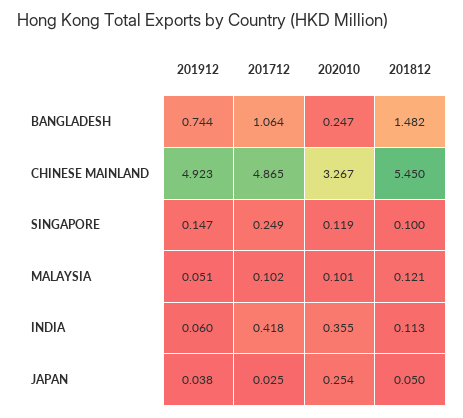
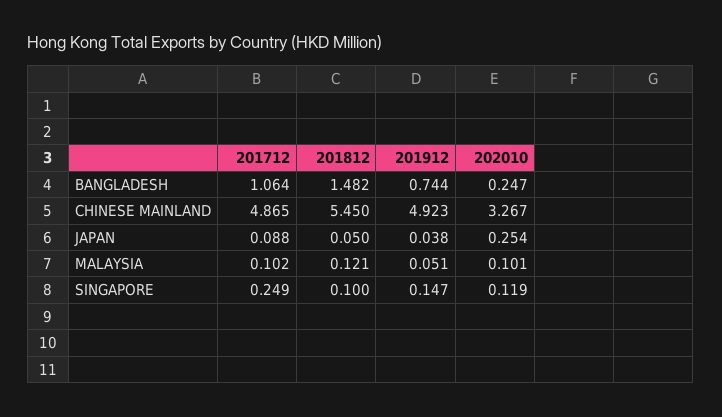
  {
    "201912": {
      "BANGLADESH": 0.744,
      "CHINESE MAINLAND": 4.923,
      "SINGAPORE": 0.147,
      "MALAYSIA": 0.051,
-     "INDIA": 0.06,
      "JAPAN": 0.038
    },
    "201712": {
      "BANGLADESH": 1.064,
      "CHINESE MAINLAND": 4.865,
      "SINGAPORE": 0.249,
      "MALAYSIA": 0.102,
-     "INDIA": 0.418,
-     "JAPAN": 0.025
+     "JAPAN": 0.088
    },
    "202010": {
      "BANGLADESH": 0.247,
      "CHINESE MAINLAND": 3.267,
      "SINGAPORE": 0.119,
      "MALAYSIA": 0.101,
-     "INDIA": 0.355,
      "JAPAN": 0.254
    },
    "201812": {
      "BANGLADESH": 1.482,
      "CHINESE MAINLAND": 5.45,
      "SINGAPORE": 0.1,
      "MALAYSIA": 0.121,
-     "INDIA": 0.113,
      "JAPAN": 0.05
    }
  }

